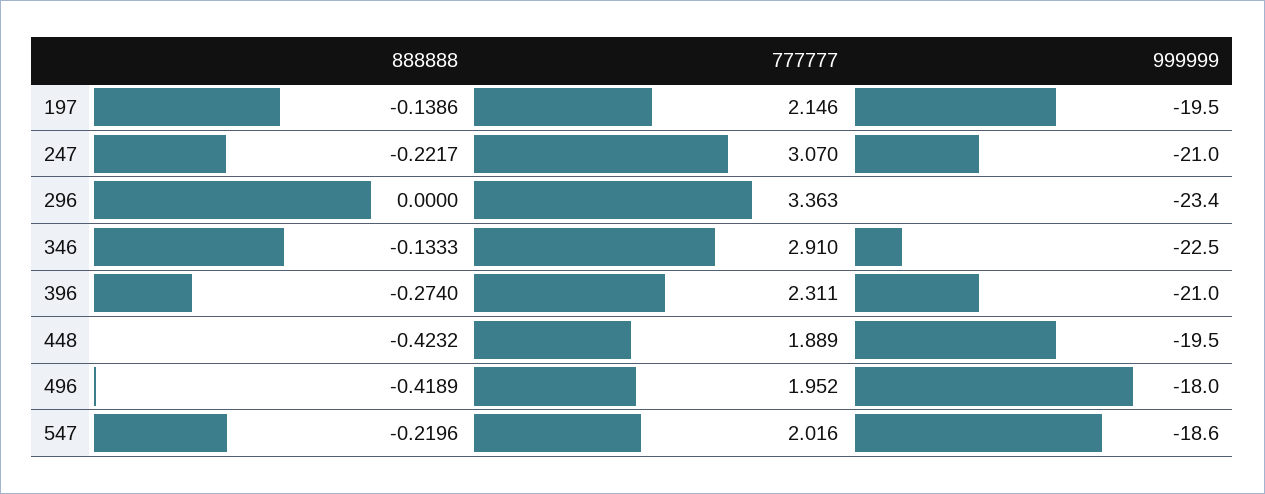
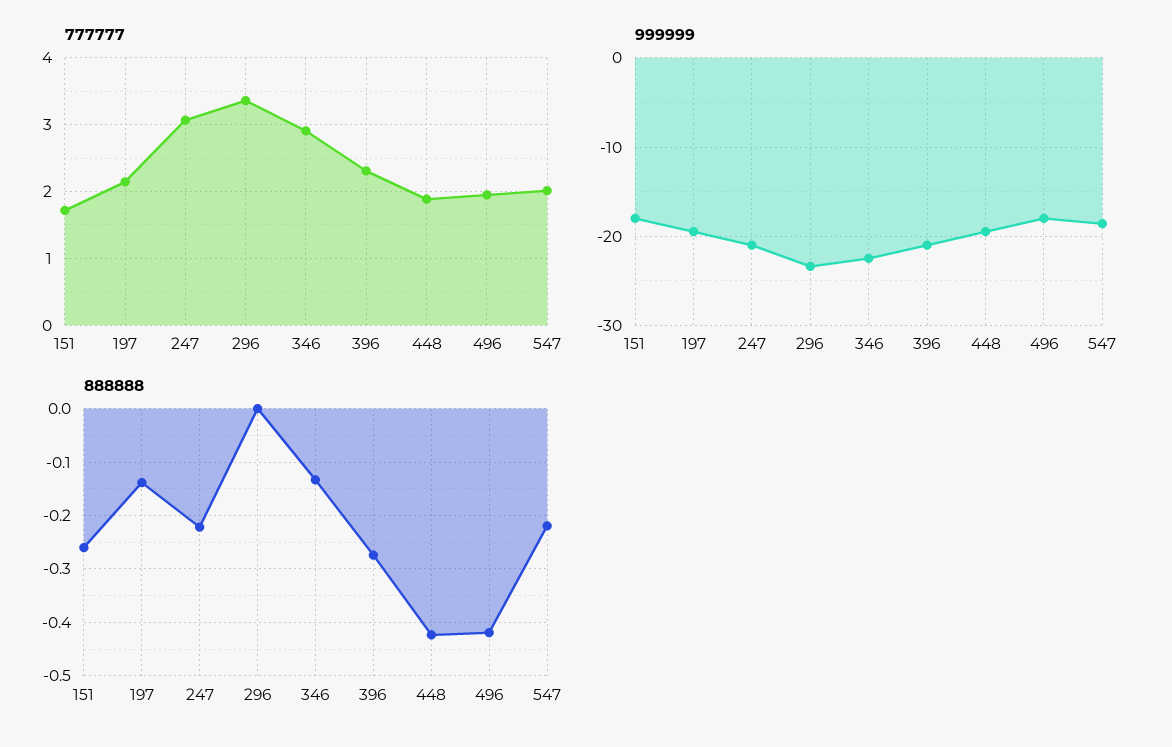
  {
    "888888": {
      "197": -0.1386,
      "247": -0.2217,
      "296": 0,
      "346": -0.1333,
      "396": -0.274,
      "448": -0.4232,
      "496": -0.4189,
-     "547": -0.2196
+     "547": -0.2196,
+     "151": -0.26
    },
    "777777": {
      "197": 2.146,
      "247": 3.07,
      "296": 3.363,
      "346": 2.91,
      "396": 2.311,
      "448": 1.889,
      "496": 1.952,
-     "547": 2.016
+     "547": 2.016,
+     "151": 1.7
    },
    "999999": {
      "197": -19.5,
      "247": -21,
      "296": -23.4,
      "346": -22.5,
      "396": -21,
      "448": -19.5,
      "496": -18,
-     "547": -18.6
+     "547": -18.6,
+     "151": -18
    }
  }

